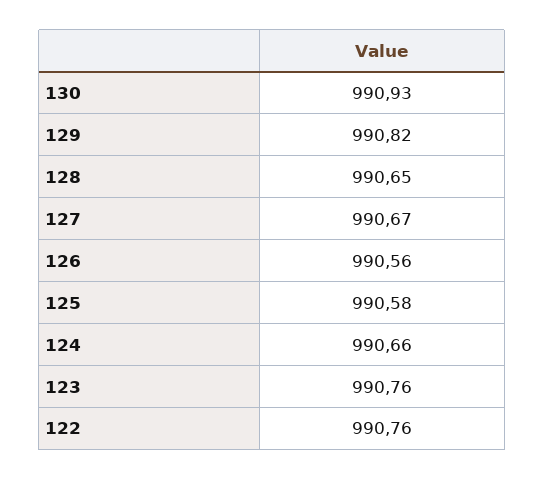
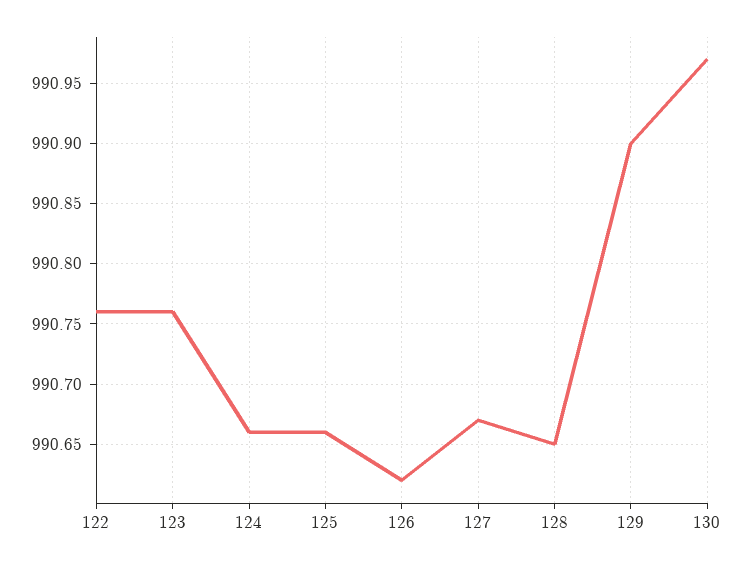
  {
-   "130": 990.93,
+   "130": 990.97,
-   "129": 990.82,
+   "129": 990.9,
    "128": 990.65,
    "127": 990.67,
-   "126": 990.56,
+   "126": 990.62,
-   "125": 990.58,
+   "125": 990.66,
    "124": 990.66,
    "123": 990.76,
    "122": 990.76
  }

